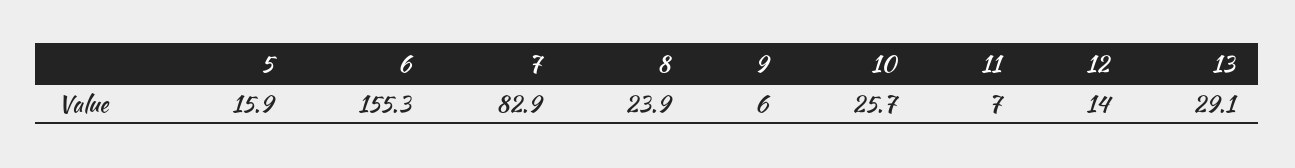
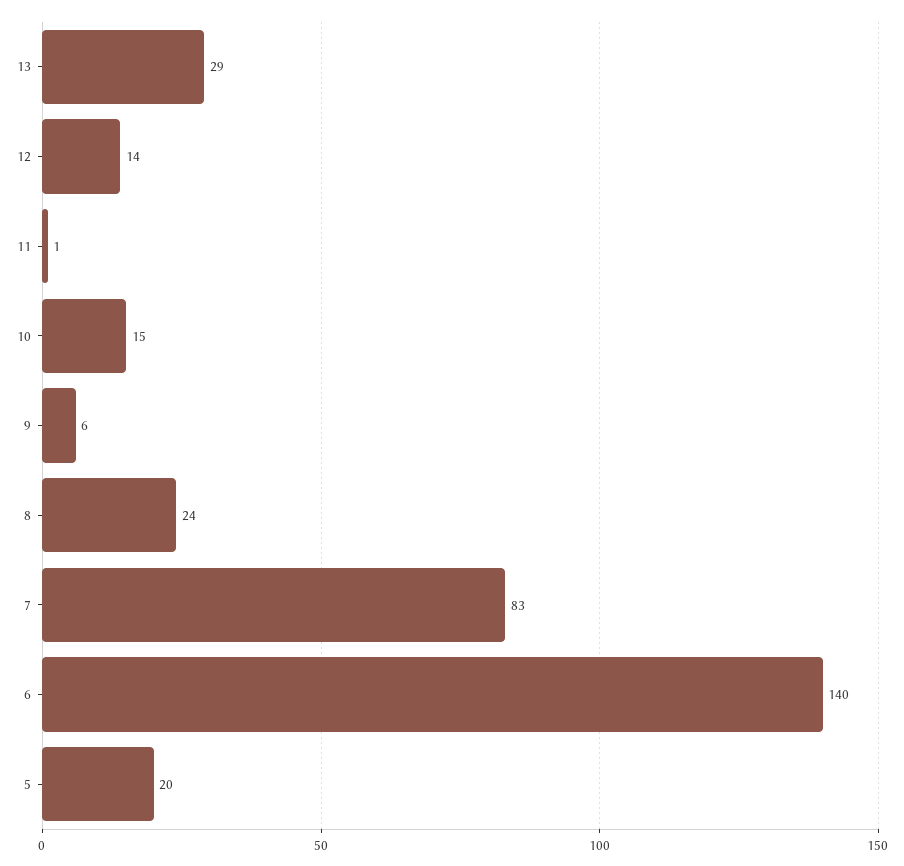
  {
-   "5": 15.9,
+   "5": 20,
-   "6": 155.3,
+   "6": 140,
    "7": 82.9,
    "8": 23.9,
    "9": 6,
-   "10": 25.7,
+   "10": 15,
-   "11": 7,
+   "11": 1,
    "12": 14,
    "13": 29.1
  }

